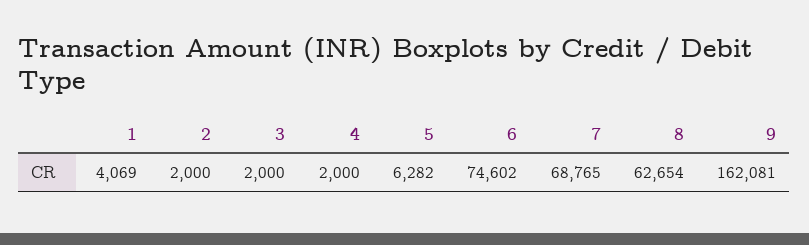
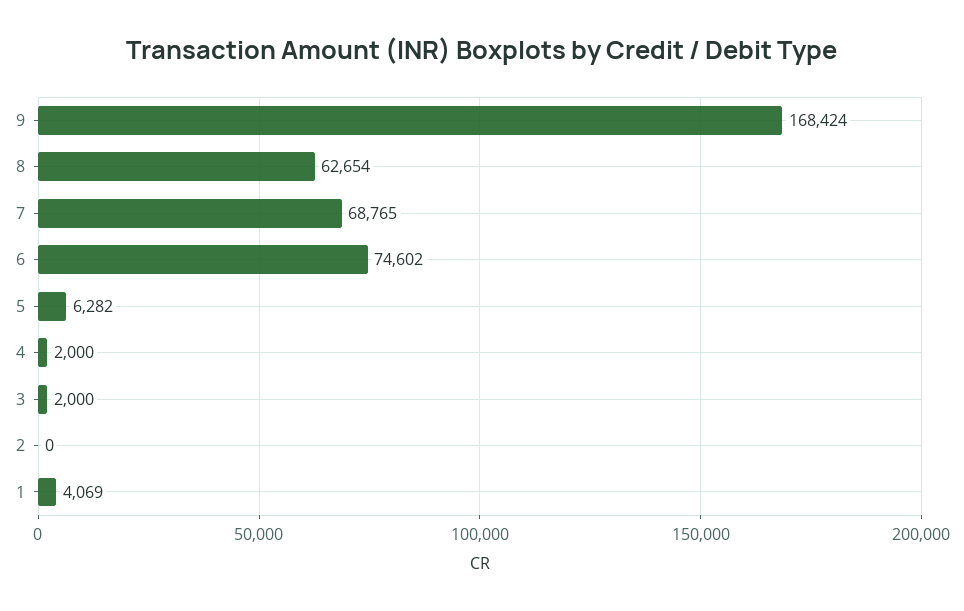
  {
    "1": 4069,
-   "2": 2000,
+   "2": 0,
    "3": 2000,
    "4": 2000,
    "5": 6282,
    "6": 74602,
    "7": 68765,
    "8": 62654,
-   "9": 162081
+   "9": 168424
  }

